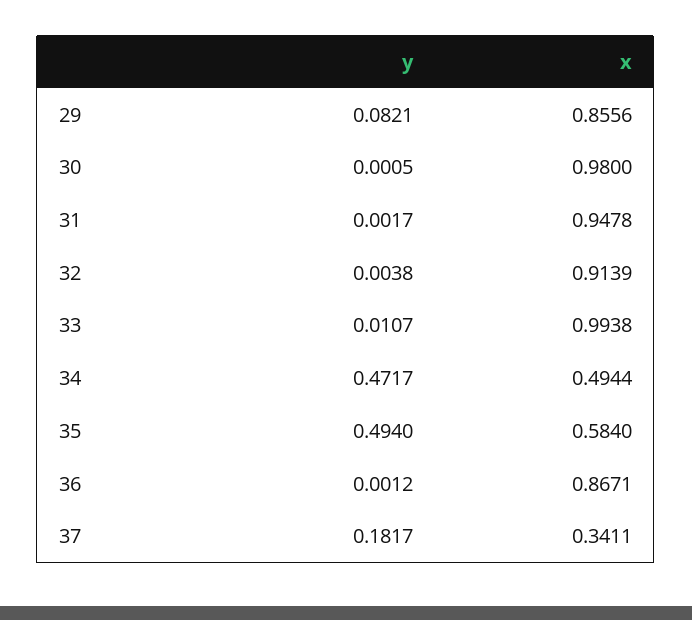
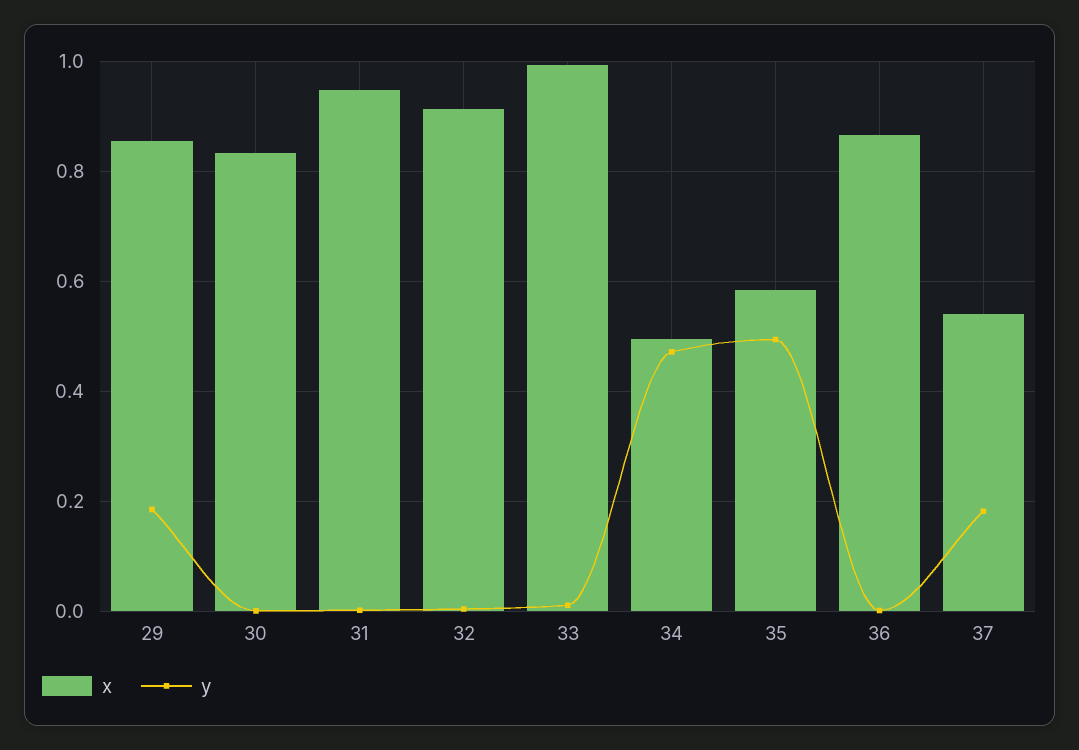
  {
    "y": {
-     "29": 0.0821,
+     "29": 0.18,
      "30": 0.0005,
      "31": 0.0017,
      "32": 0.0038,
      "33": 0.0107,
      "34": 0.4717,
      "35": 0.494,
      "36": 0.0012,
      "37": 0.1817
    },
    "x": {
      "29": 0.8556,
-     "30": 0.98,
+     "30": 0.84,
      "31": 0.9478,
      "32": 0.9139,
      "33": 0.9938,
      "34": 0.4944,
      "35": 0.584,
      "36": 0.8671,
-     "37": 0.3411
+     "37": 0.54
    }
  }

